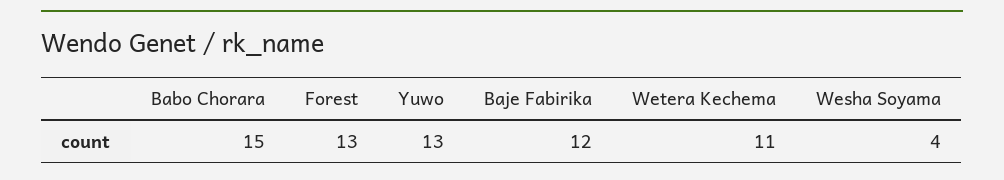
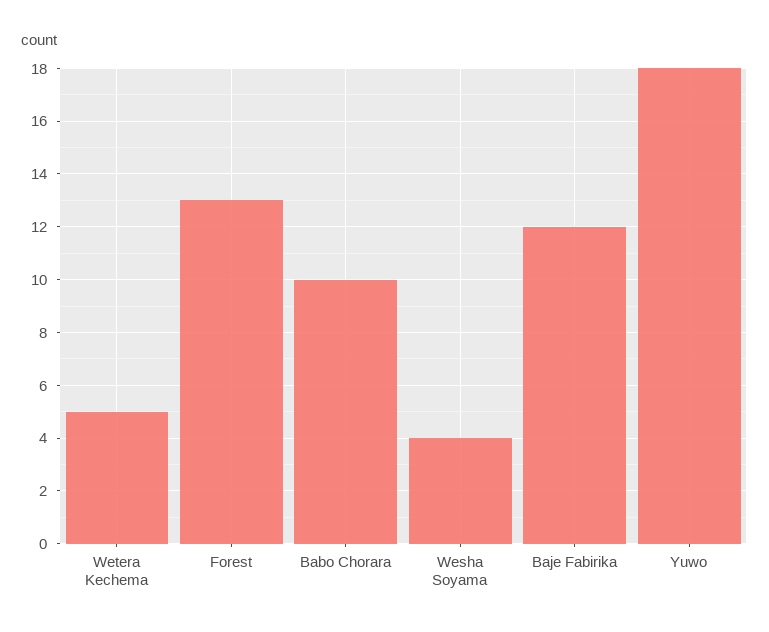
  {
-   "Babo Chorara": 15,
+   "Babo Chorara": 10,
    "Forest": 13,
-   "Yuwo": 13,
+   "Yuwo": 18,
    "Baje Fabirika": 12,
-   "Wetera Kechema": 11,
+   "Wetera Kechema": 5,
    "Wesha Soyama": 4
  }

